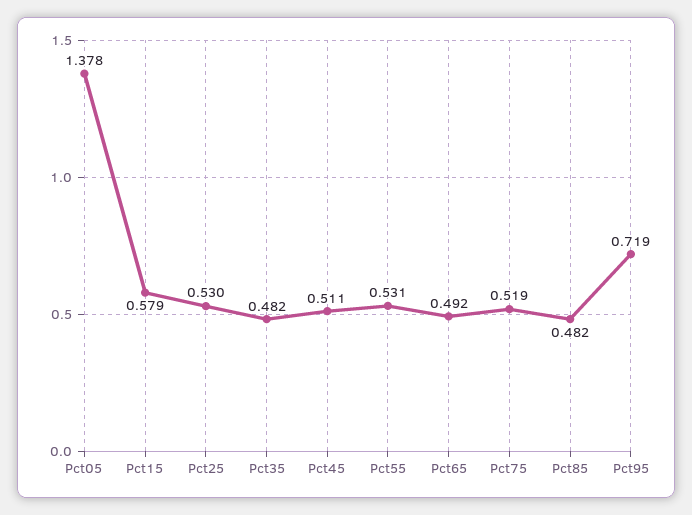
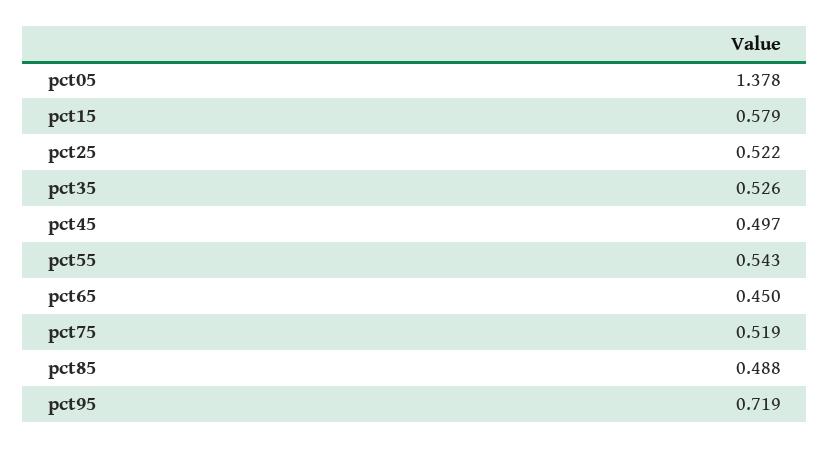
  {
    "Pct05": 1.378,
    "Pct15": 0.579,
-   "Pct25": 0.53,
+   "Pct25": 0.522,
-   "Pct35": 0.482,
+   "Pct35": 0.526,
-   "Pct45": 0.511,
+   "Pct45": 0.497,
-   "Pct55": 0.531,
+   "Pct55": 0.543,
-   "Pct65": 0.492,
+   "Pct65": 0.45,
    "Pct75": 0.519,
-   "Pct85": 0.482,
+   "Pct85": 0.488,
    "Pct95": 0.719
  }

